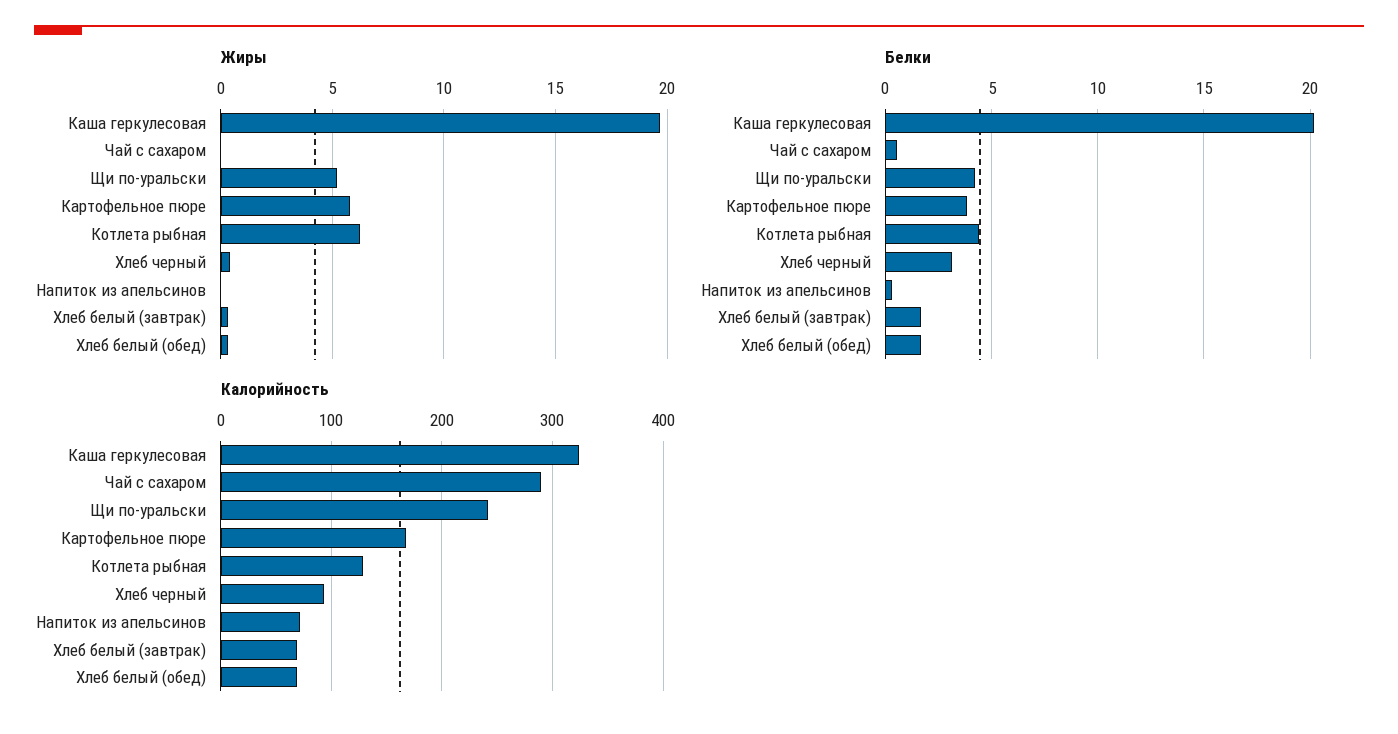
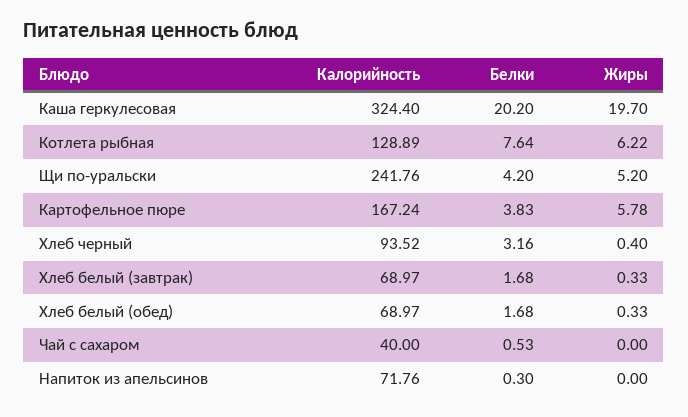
  {
    "Жиры": {
      "Каша геркулесовая": 19.7,
      "Чай с сахаром": 0,
      "Щи по-уральски": 5.2,
      "Картофельное пюре": 5.78,
      "Котлета рыбная": 6.22,
      "Хлеб черный": 0.4,
      "Напиток из апельсинов": 0,
      "Хлеб белый (завтрак)": 0.33,
      "Хлеб белый (обед)": 0.33
    },
    "Белки": {
      "Каша геркулесовая": 20.2,
      "Чай с сахаром": 0.53,
      "Щи по-уральски": 4.2,
      "Картофельное пюре": 3.83,
-     "Котлета рыбная": 4.5,
+     "Котлета рыбная": 7.64,
      "Хлеб черный": 3.16,
      "Напиток из апельсинов": 0.3,
      "Хлеб белый (завтрак)": 1.68,
      "Хлеб белый (обед)": 1.68
    },
    "Калорийность": {
      "Каша геркулесовая": 324.4,
-     "Чай с сахаром": 290,
+     "Чай с сахаром": 40,
      "Щи по-уральски": 241.76,
      "Картофельное пюре": 167.24,
      "Котлета рыбная": 128.89,
      "Хлеб черный": 93.52,
      "Напиток из апельсинов": 71.76,
      "Хлеб белый (завтрак)": 68.97,
      "Хлеб белый (обед)": 68.97
    }
  }

